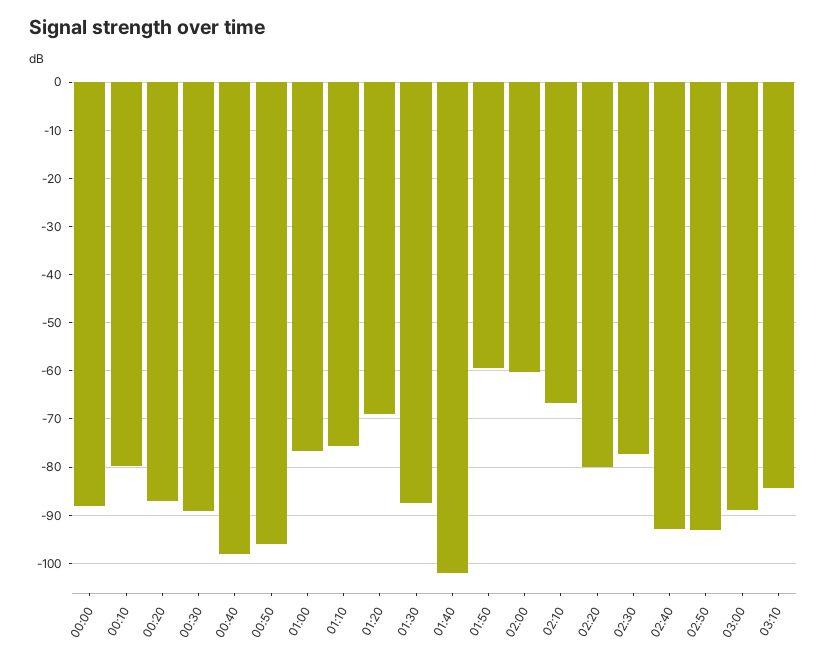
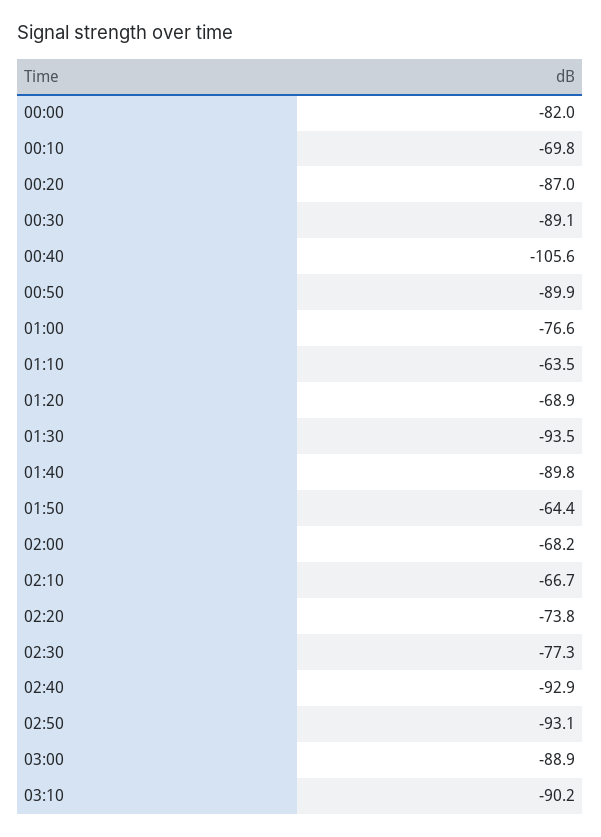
  {
-   "00:00": -88,
+   "00:00": -82,
-   "00:10": -80,
+   "00:10": -69.8,
    "00:20": -87,
    "00:30": -89.1,
-   "00:40": -98,
+   "00:40": -105.6,
-   "00:50": -96,
+   "00:50": -89.9,
    "01:00": -76.6,
-   "01:10": -76,
+   "01:10": -63.5,
    "01:20": -68.9,
-   "01:30": -88,
+   "01:30": -93.5,
-   "01:40": -102,
+   "01:40": -89.8,
-   "01:50": -60,
+   "01:50": -64.4,
-   "02:00": -60,
+   "02:00": -68.2,
    "02:10": -66.7,
-   "02:20": -80,
+   "02:20": -73.8,
    "02:30": -77.3,
    "02:40": -92.9,
    "02:50": -93.1,
    "03:00": -88.9,
-   "03:10": -84
+   "03:10": -90.2
  }

